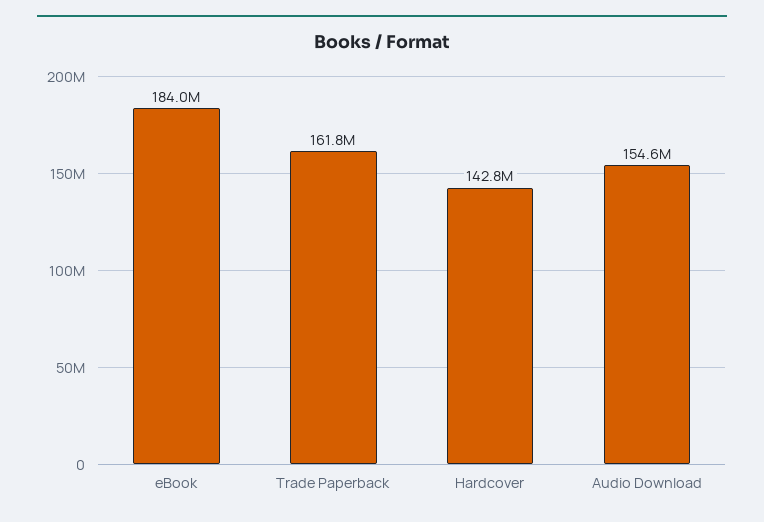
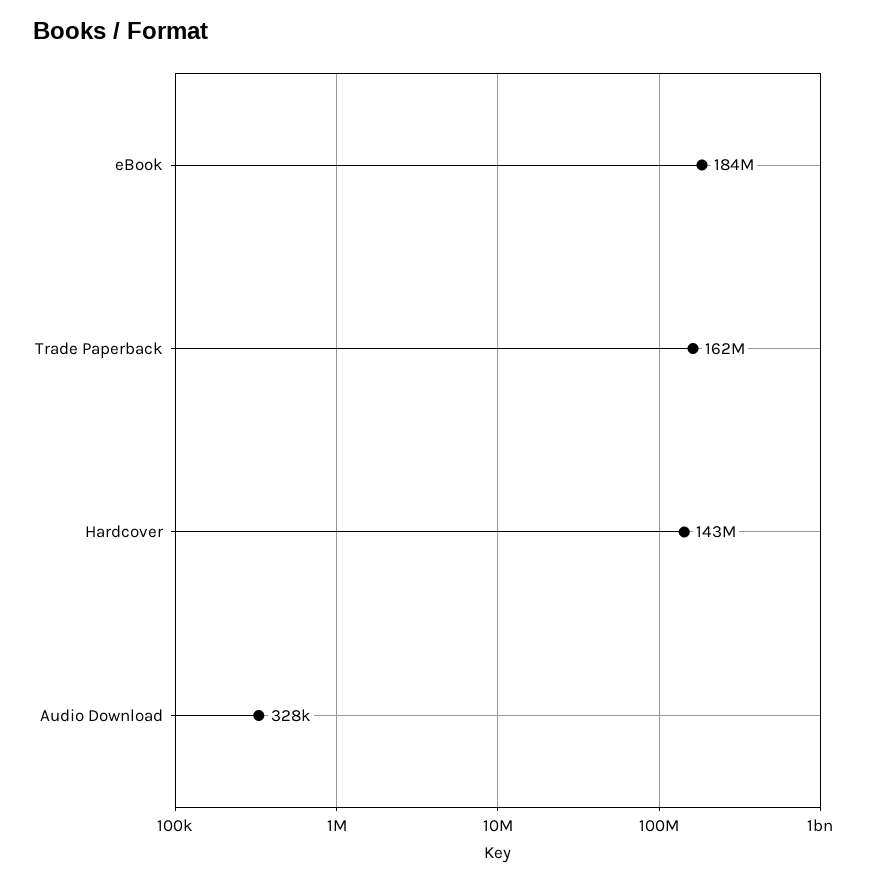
  {
    "eBook": 184000000,
    "Trade Paperback": 161800000,
    "Hardcover": 142800000,
-   "Audio Download": 154600000
+   "Audio Download": 328000
  }

